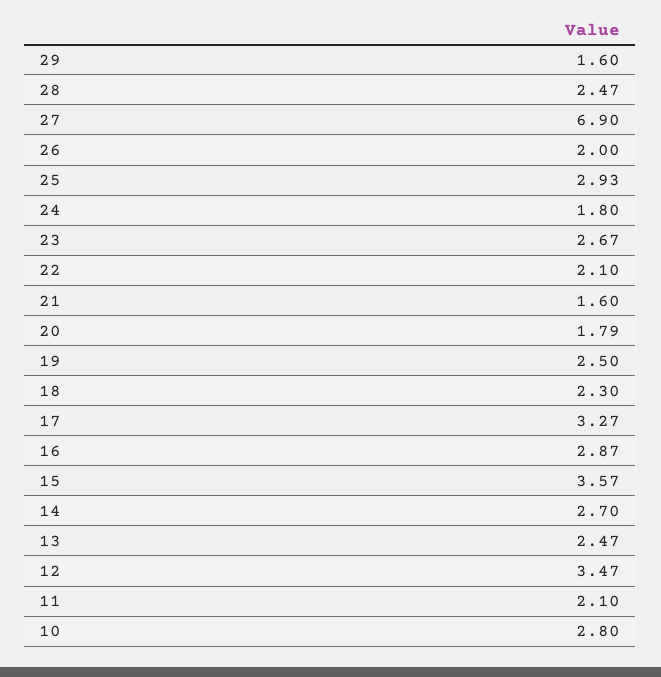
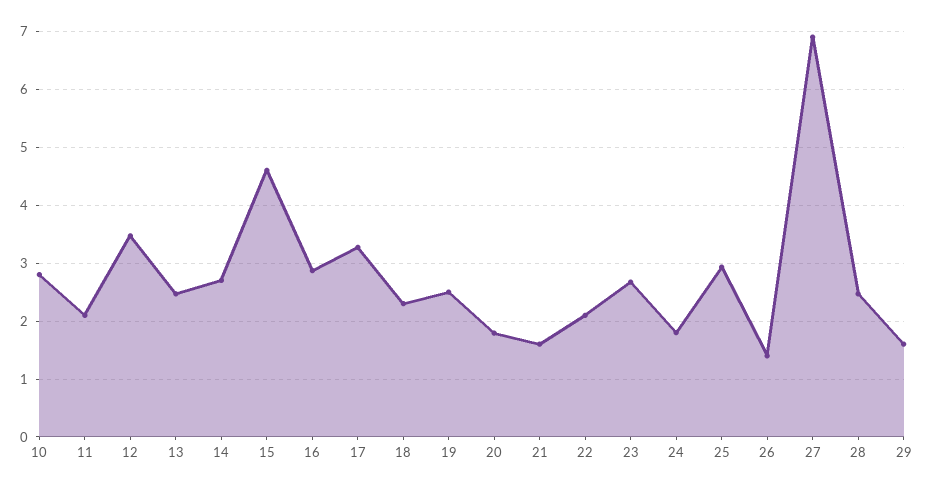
  {
    "29": 1.6,
    "28": 2.47,
    "27": 6.9,
-   "26": 2,
+   "26": 1.4,
    "25": 2.93,
    "24": 1.8,
    "23": 2.67,
    "22": 2.1,
    "21": 1.6,
    "20": 1.79,
    "19": 2.5,
    "18": 2.3,
    "17": 3.27,
    "16": 2.87,
-   "15": 3.57,
+   "15": 4.6,
    "14": 2.7,
    "13": 2.47,
    "12": 3.47,
    "11": 2.1,
    "10": 2.8
  }

